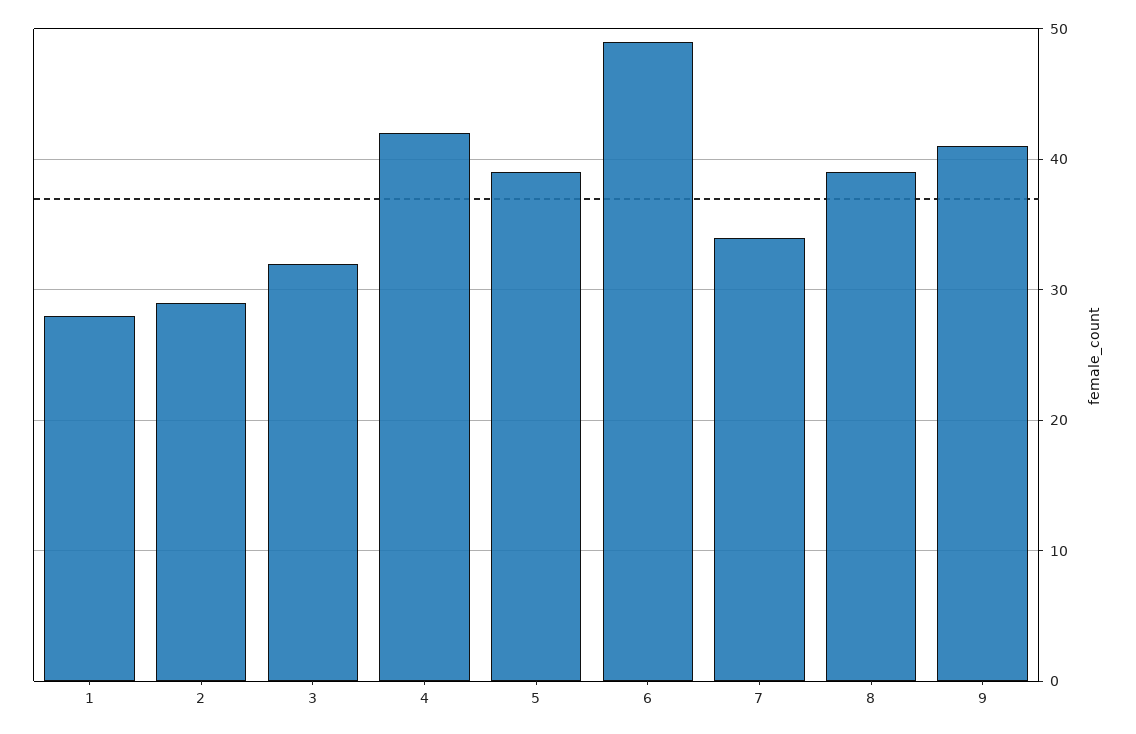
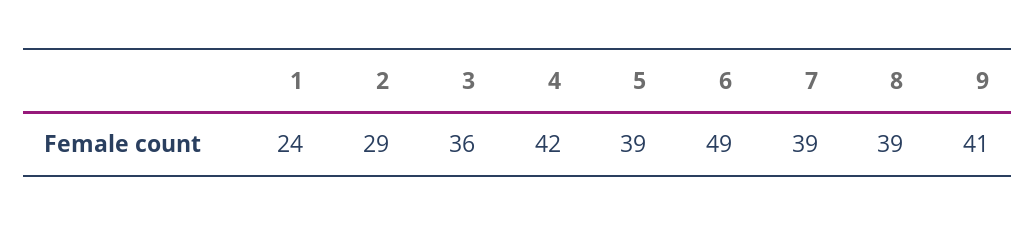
  {
-   "1": 28,
+   "1": 24,
    "2": 29,
-   "3": 32,
+   "3": 36,
    "4": 42,
    "5": 39,
    "6": 49,
-   "7": 34,
+   "7": 39,
    "8": 39,
    "9": 41
  }

